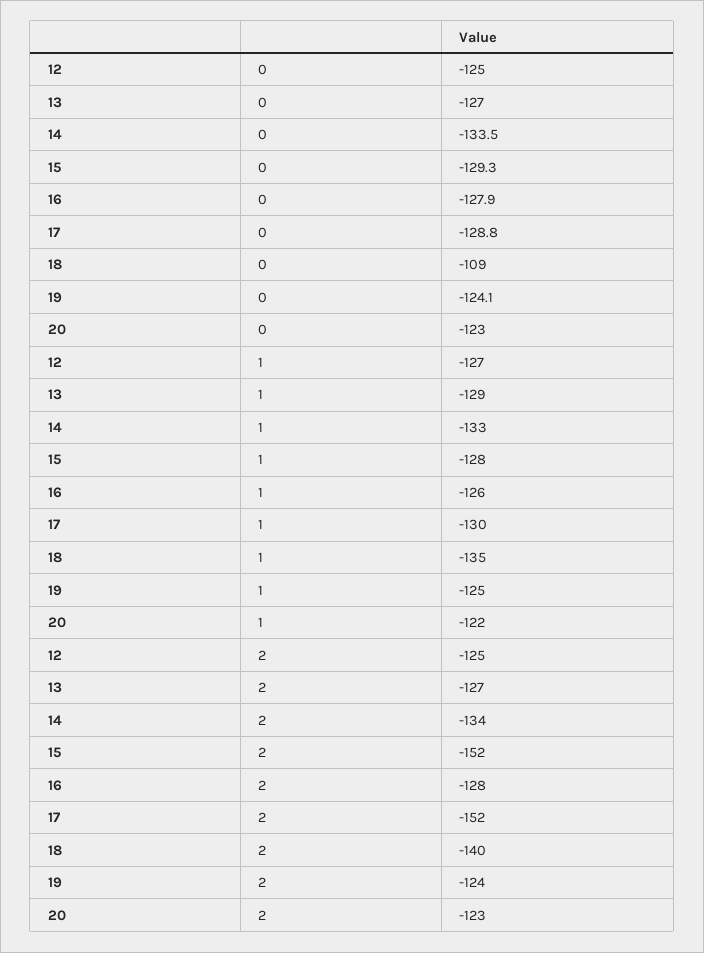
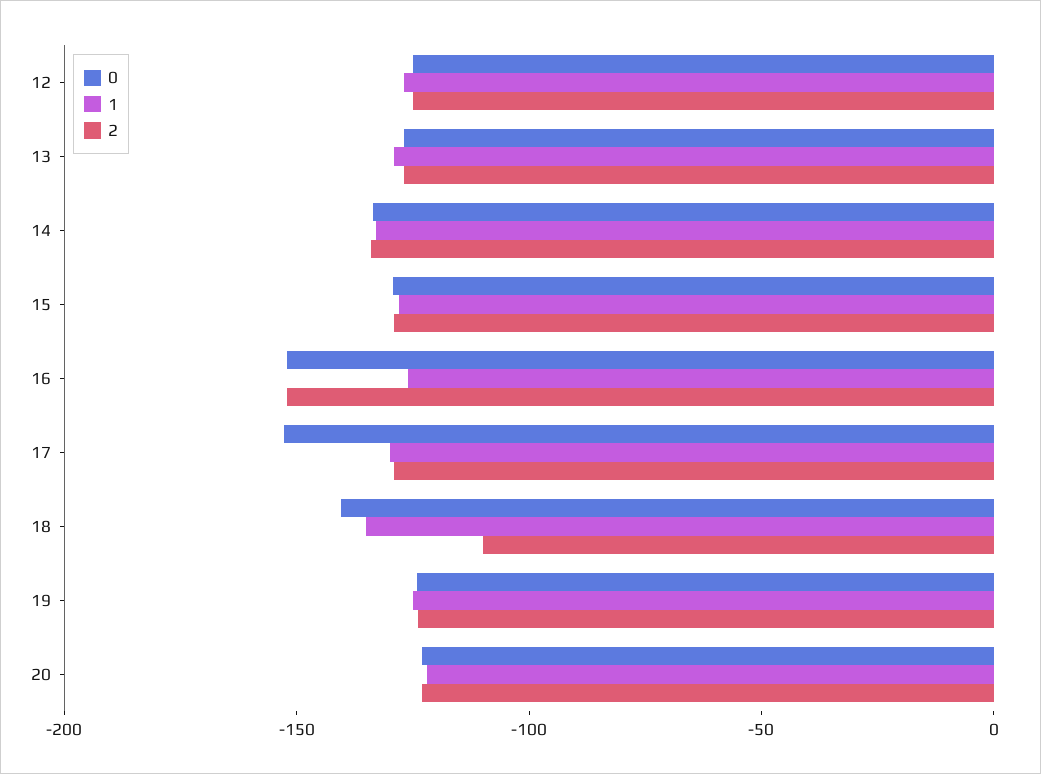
  {
    "0": {
      "12": -125,
      "13": -127,
      "14": -133.5,
      "15": -129.3,
-     "16": -127.9,
+     "16": -150,
-     "17": -128.8,
+     "17": -150,
-     "18": -109,
+     "18": -140,
      "19": -124.1,
      "20": -123
    },
    "1": {
      "12": -127,
      "13": -129,
      "14": -133,
      "15": -128,
      "16": -126,
      "17": -130,
      "18": -135,
      "19": -125,
      "20": -122
    },
    "2": {
      "12": -125,
      "13": -127,
      "14": -134,
-     "15": -152,
+     "15": -130,
-     "16": -128,
+     "16": -150,
-     "17": -152,
+     "17": -130,
-     "18": -140,
+     "18": -110,
      "19": -124,
      "20": -123
    }
  }

